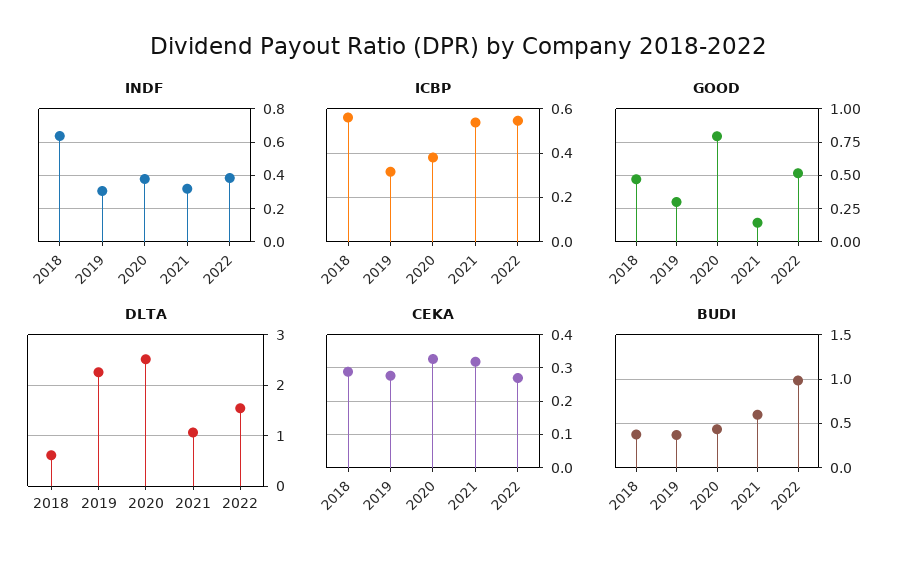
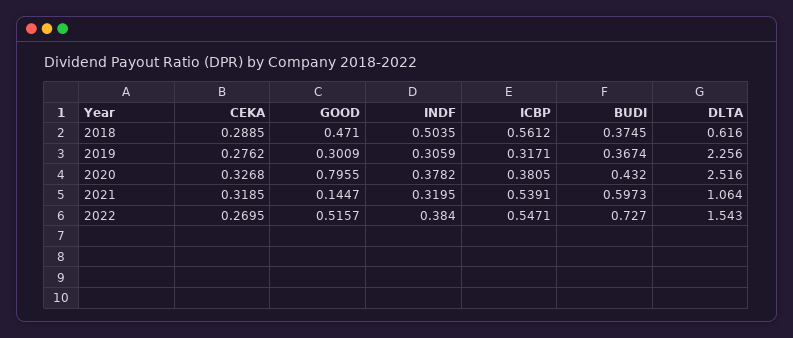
  {
    "INDF": {
-     "2018": 0.65,
+     "2018": 0.5035,
      "2019": 0.3059,
      "2020": 0.3782,
      "2021": 0.3195,
      "2022": 0.384
    },
    "ICBP": {
      "2018": 0.5612,
      "2019": 0.3171,
      "2020": 0.3805,
      "2021": 0.5391,
      "2022": 0.5471
    },
    "GOOD": {
      "2018": 0.471,
      "2019": 0.3009,
      "2020": 0.7955,
      "2021": 0.1447,
      "2022": 0.5157
    },
    "DLTA": {
      "2018": 0.616,
      "2019": 2.256,
      "2020": 2.516,
      "2021": 1.064,
      "2022": 1.543
    },
    "CEKA": {
      "2018": 0.2885,
      "2019": 0.2762,
      "2020": 0.3268,
      "2021": 0.3185,
      "2022": 0.2695
    },
    "BUDI": {
      "2018": 0.3745,
      "2019": 0.3674,
      "2020": 0.432,
      "2021": 0.5973,
-     "2022": 1
+     "2022": 0.727
    }
  }

